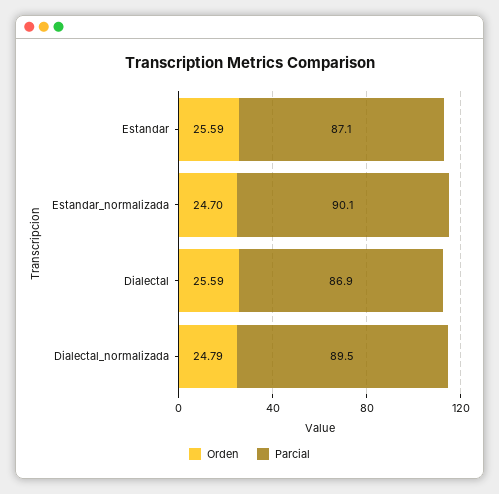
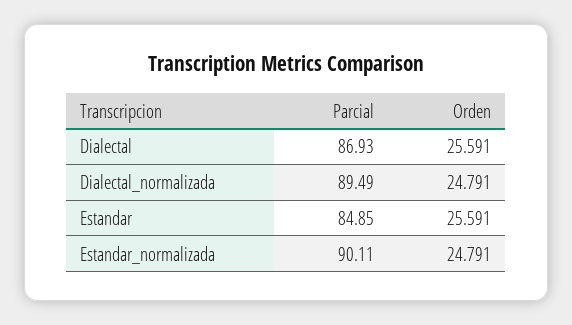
  {
    "Orden": {
      "Estandar": 25.591,
-     "Estandar_normalizada": 24.7,
+     "Estandar_normalizada": 24.791,
      "Dialectal": 25.591,
      "Dialectal_normalizada": 24.791
    },
    "Parcial": {
-     "Estandar": 87.1,
+     "Estandar": 84.85,
      "Estandar_normalizada": 90.11,
      "Dialectal": 86.93,
      "Dialectal_normalizada": 89.49
    }
  }

